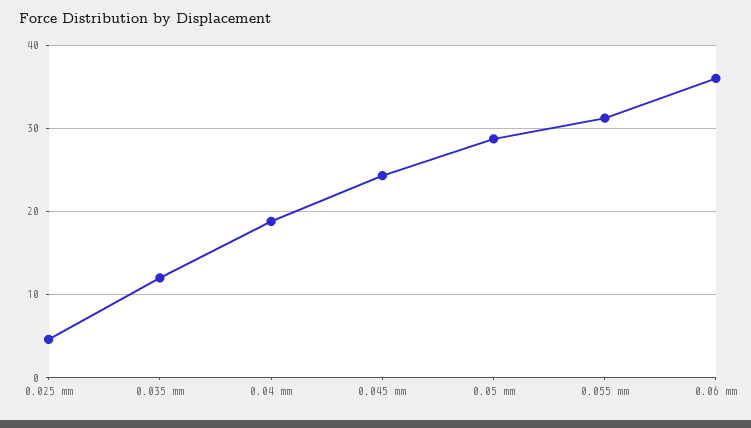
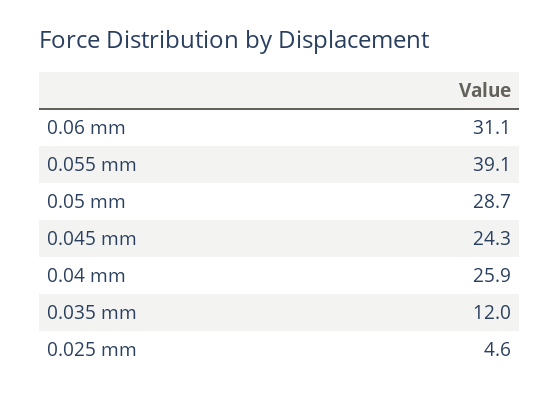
  {
    "0.025 mm": 4.6,
    "0.035 mm": 12,
-   "0.04 mm": 19,
+   "0.04 mm": 25.9,
    "0.045 mm": 24.3,
    "0.05 mm": 28.7,
-   "0.055 mm": 31,
+   "0.055 mm": 39.1,
-   "0.06 mm": 36
+   "0.06 mm": 31.1
  }

